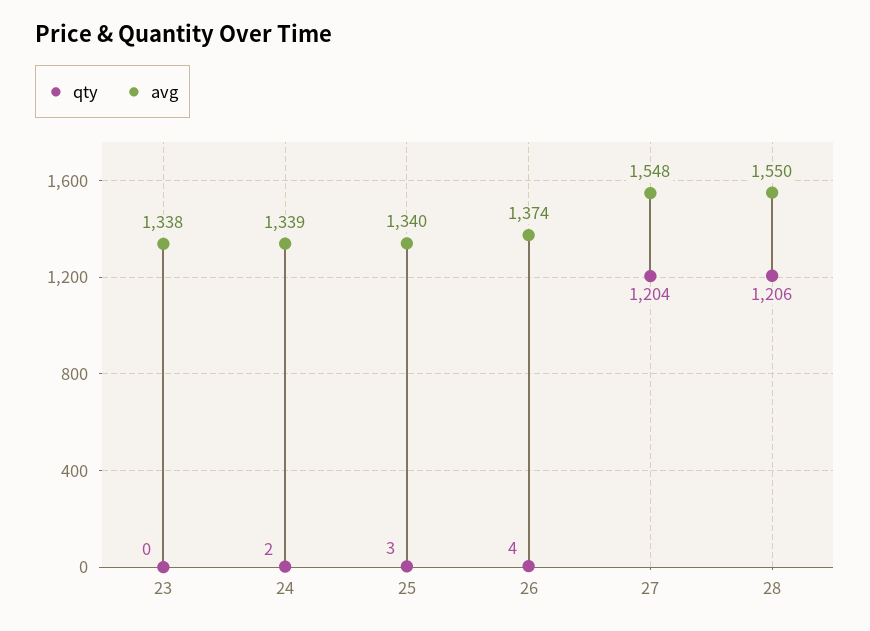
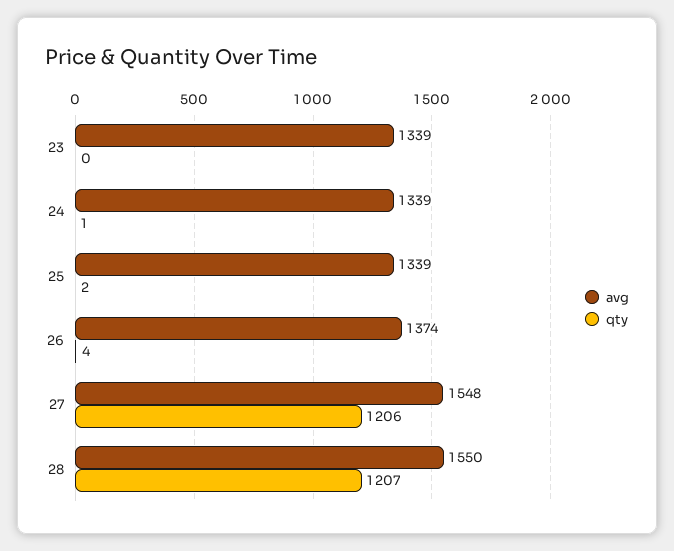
  {
    "qty": {
      "23": 0,
-     "24": 2,
+     "24": 1,
-     "25": 3,
+     "25": 2,
      "26": 4,
-     "27": 1204,
+     "27": 1206,
-     "28": 1206
+     "28": 1207
    },
    "avg": {
-     "23": 1338,
+     "23": 1339,
      "24": 1339,
-     "25": 1340,
+     "25": 1339,
      "26": 1374,
      "27": 1548,
      "28": 1550
    }
  }

